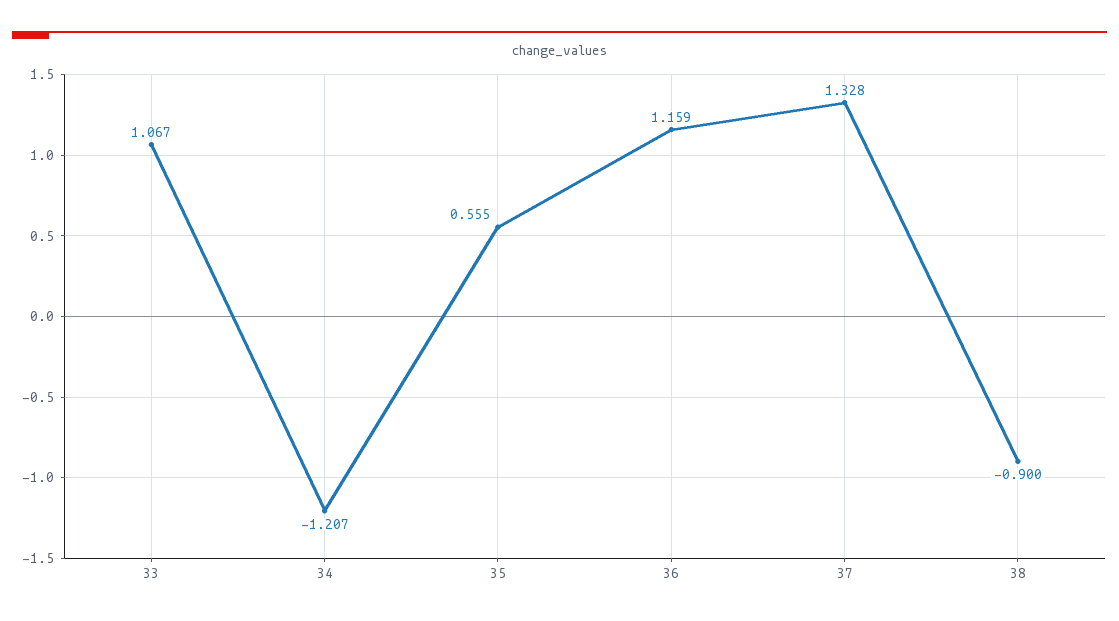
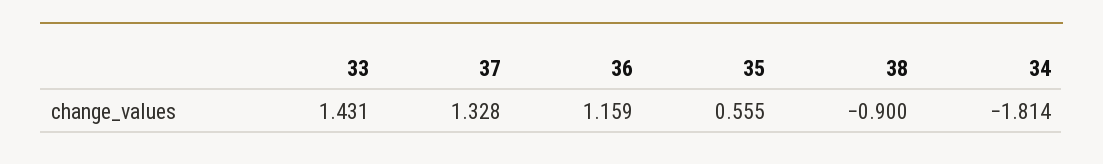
  {
-   "33": 1.067,
+   "33": 1.431,
-   "34": -1.207,
+   "34": -1.814,
    "35": 0.555,
    "36": 1.159,
    "37": 1.328,
    "38": -0.9
  }

